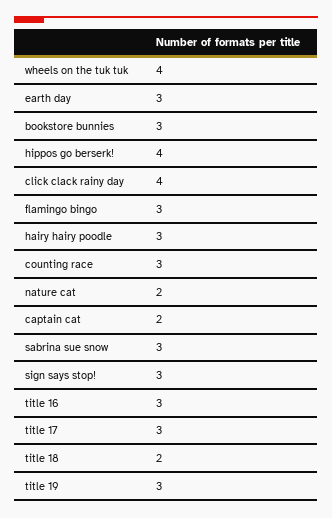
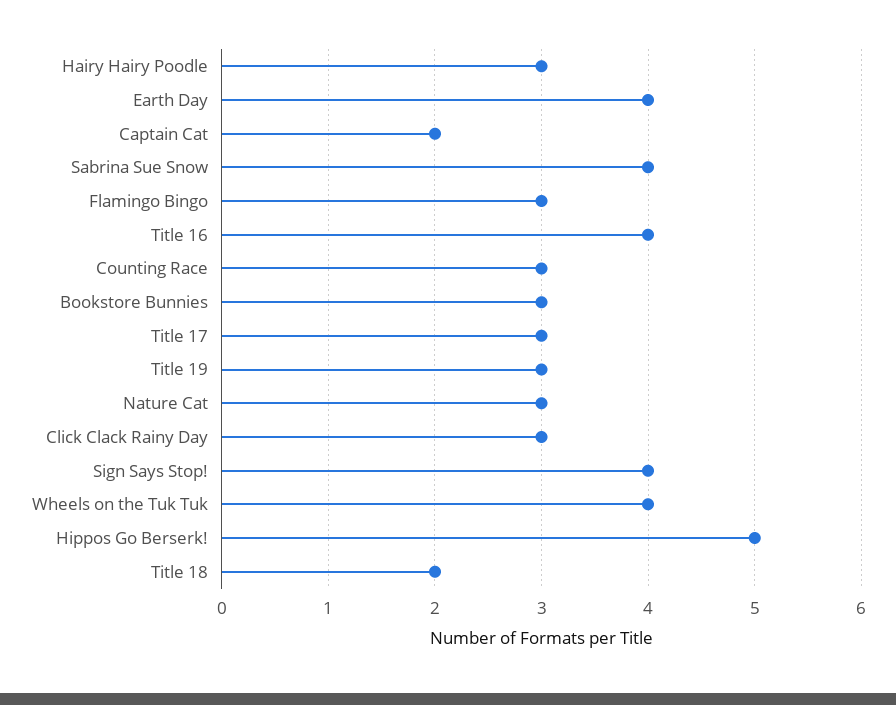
  {
    "wheels on the tuk tuk": 4,
-   "earth day": 3,
+   "earth day": 4,
    "bookstore bunnies": 3,
-   "hippos go berserk!": 4,
+   "hippos go berserk!": 5,
-   "click clack rainy day": 4,
+   "click clack rainy day": 3,
    "flamingo bingo": 3,
    "hairy hairy poodle": 3,
    "counting race": 3,
-   "nature cat": 2,
+   "nature cat": 3,
    "captain cat": 2,
-   "sabrina sue snow": 3,
+   "sabrina sue snow": 4,
-   "sign says stop!": 3,
+   "sign says stop!": 4,
-   "title 16": 3,
+   "title 16": 4,
    "title 17": 3,
    "title 18": 2,
    "title 19": 3
  }

